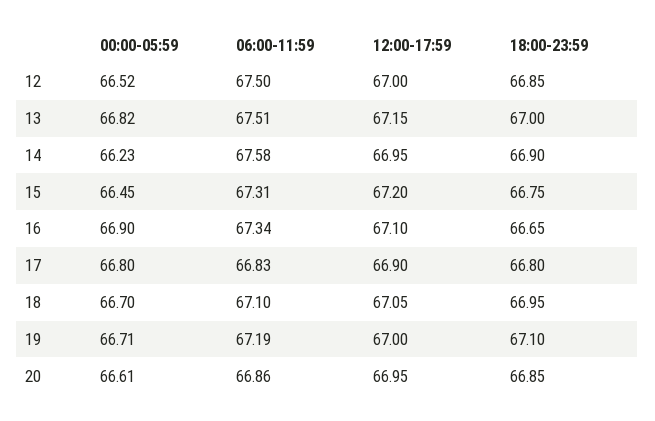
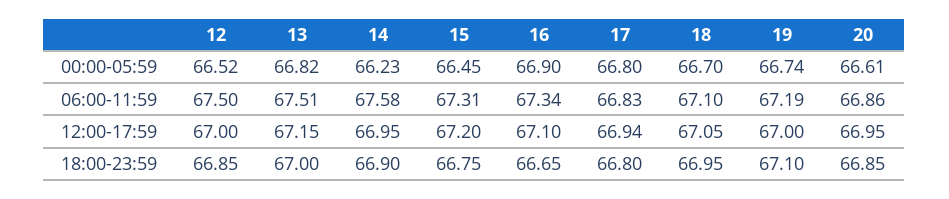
  {
    "00:00-05:59": {
      "12": 66.52,
      "13": 66.82,
      "14": 66.23,
      "15": 66.45,
      "16": 66.9,
      "17": 66.8,
      "18": 66.7,
-     "19": 66.71,
+     "19": 66.74,
      "20": 66.61
    },
    "06:00-11:59": {
      "12": 67.5,
      "13": 67.51,
      "14": 67.58,
      "15": 67.31,
      "16": 67.34,
      "17": 66.83,
      "18": 67.1,
      "19": 67.19,
      "20": 66.86
    },
    "12:00-17:59": {
      "12": 67,
      "13": 67.15,
      "14": 66.95,
      "15": 67.2,
      "16": 67.1,
-     "17": 66.9,
+     "17": 66.94,
      "18": 67.05,
      "19": 67,
      "20": 66.95
    },
    "18:00-23:59": {
      "12": 66.85,
      "13": 67,
      "14": 66.9,
      "15": 66.75,
      "16": 66.65,
      "17": 66.8,
      "18": 66.95,
      "19": 67.1,
      "20": 66.85
    }
  }

